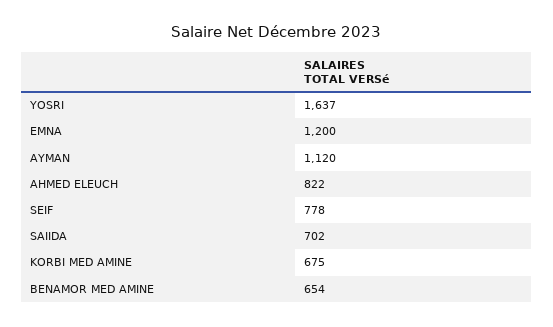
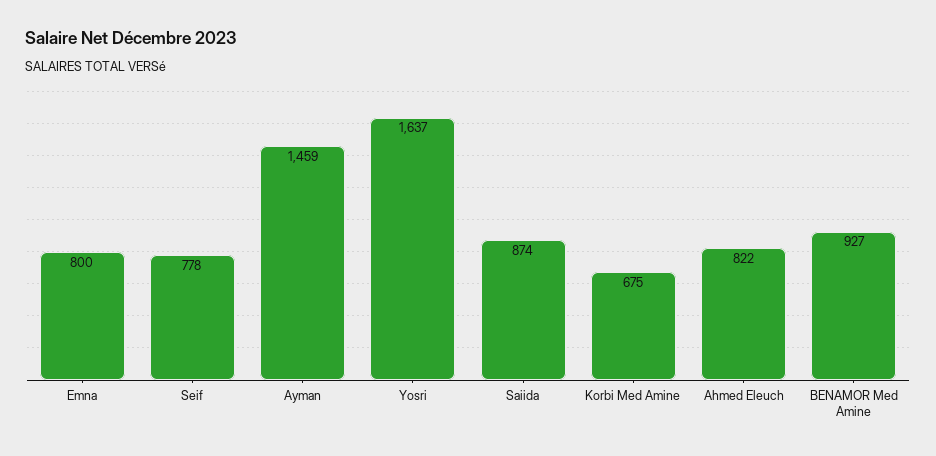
  {
    "YOSRI": 1637,
-   "EMNA": 1200,
+   "EMNA": 800,
-   "AYMAN": 1120,
+   "AYMAN": 1459,
    "AHMED ELEUCH": 822,
    "SEIF": 778,
-   "SAIIDA": 702,
+   "SAIIDA": 874,
    "KORBI MED AMINE": 675,
-   "BENAMOR MED AMINE": 654
+   "BENAMOR MED AMINE": 927
  }

